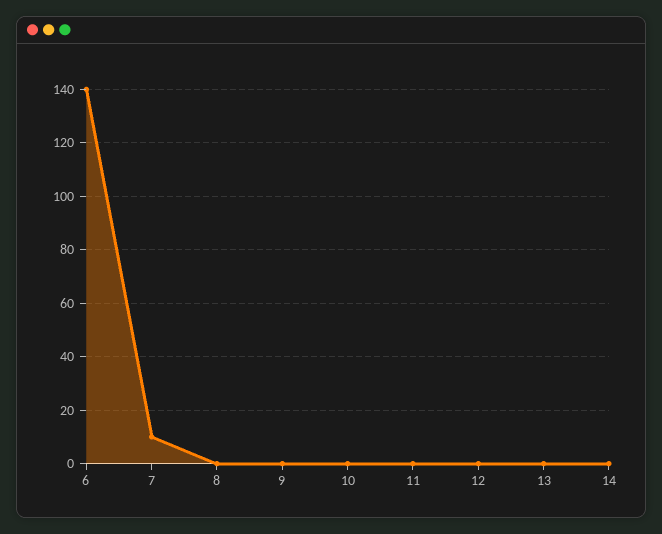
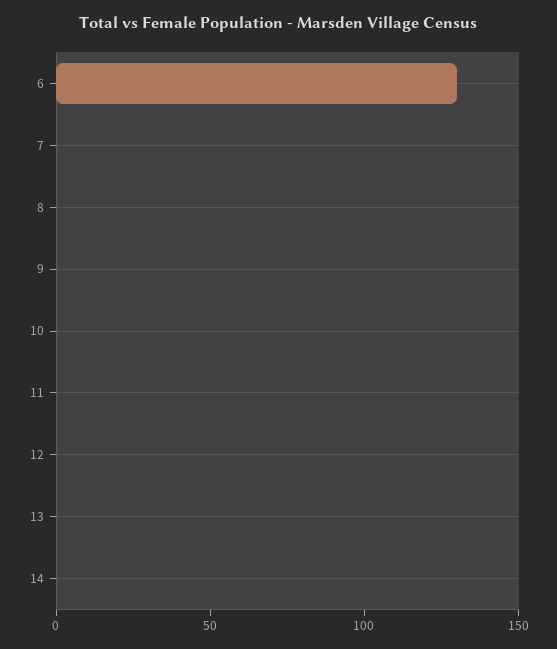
  {
-   "6": 140,
+   "6": 130,
-   "7": 10,
+   "7": 0,
    "8": 0,
    "9": 0,
    "10": 0,
    "11": 0,
    "12": 0,
    "13": 0,
    "14": 0
  }

